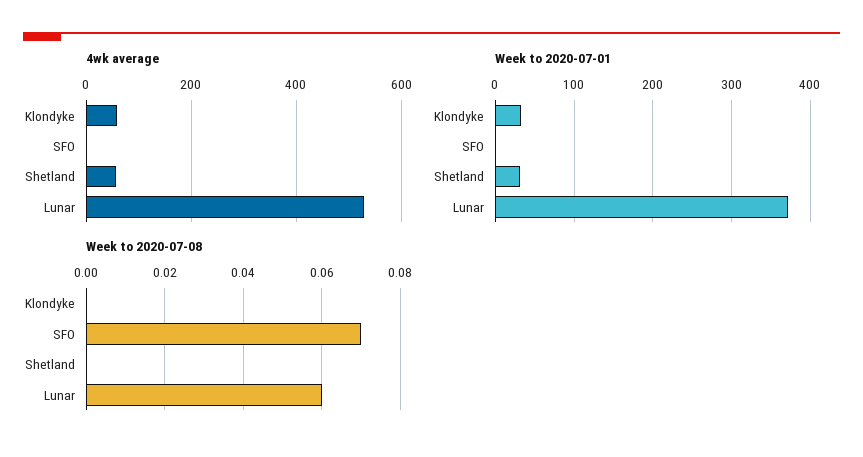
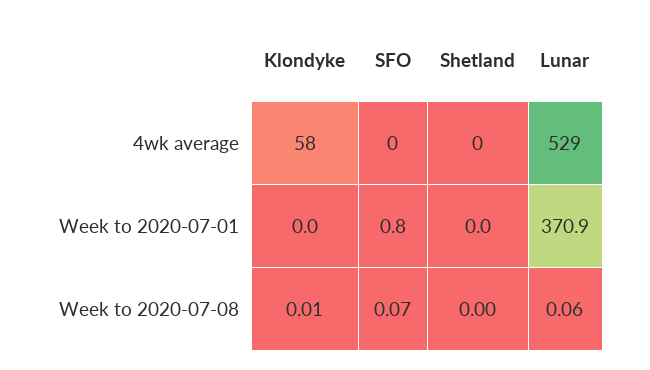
  {
    "4wk average": {
      "Klondyke": 58,
      "SFO": 0,
-     "Shetland": 60,
+     "Shetland": 0,
      "Lunar": 529
    },
    "Week to 2020-07-01": {
-     "Klondyke": 30,
+     "Klondyke": 0,
      "SFO": 0.8,
-     "Shetland": 30,
+     "Shetland": 0,
      "Lunar": 370.9
    },
    "Week to 2020-07-08": {
-     "Klondyke": 0,
+     "Klondyke": 0.01,
      "SFO": 0.07,
      "Shetland": 0,
      "Lunar": 0.06
    }
  }

